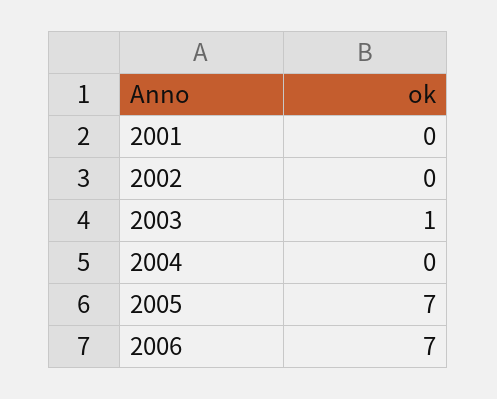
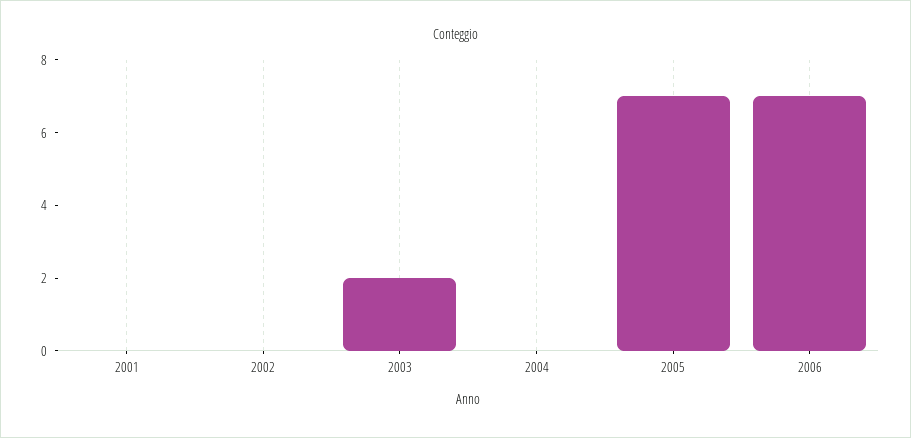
  {
    "2001": 0,
    "2002": 0,
-   "2003": 1,
+   "2003": 2,
    "2004": 0,
    "2005": 7,
    "2006": 7
  }

